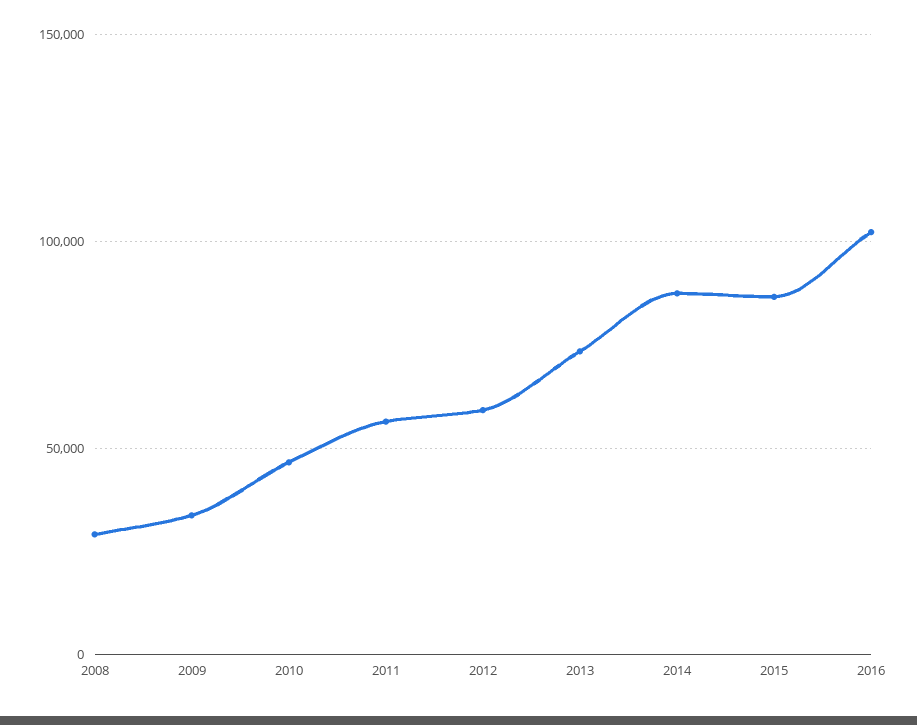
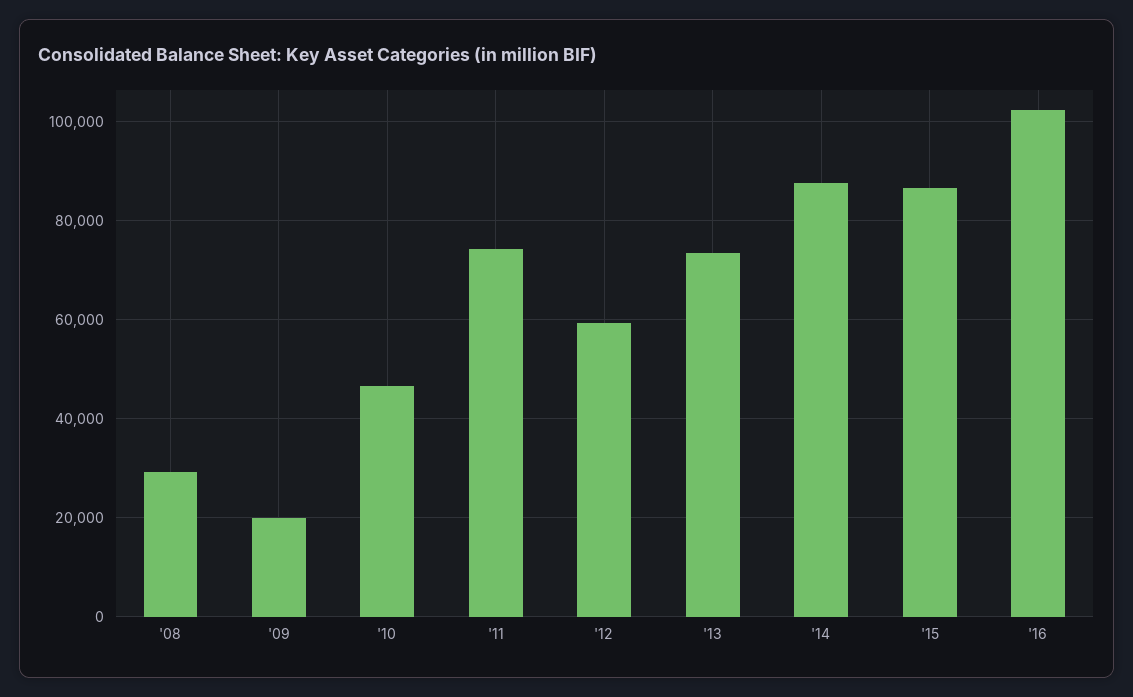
  {
    "2008": 30000,
-   "2009": 35000,
+   "2009": 20000,
    "2010": 46000,
-   "2011": 55000,
+   "2011": 74000,
    "2012": 60000,
    "2013": 74000,
    "2014": 88000,
    "2015": 86000,
    "2016": 102000
  }

